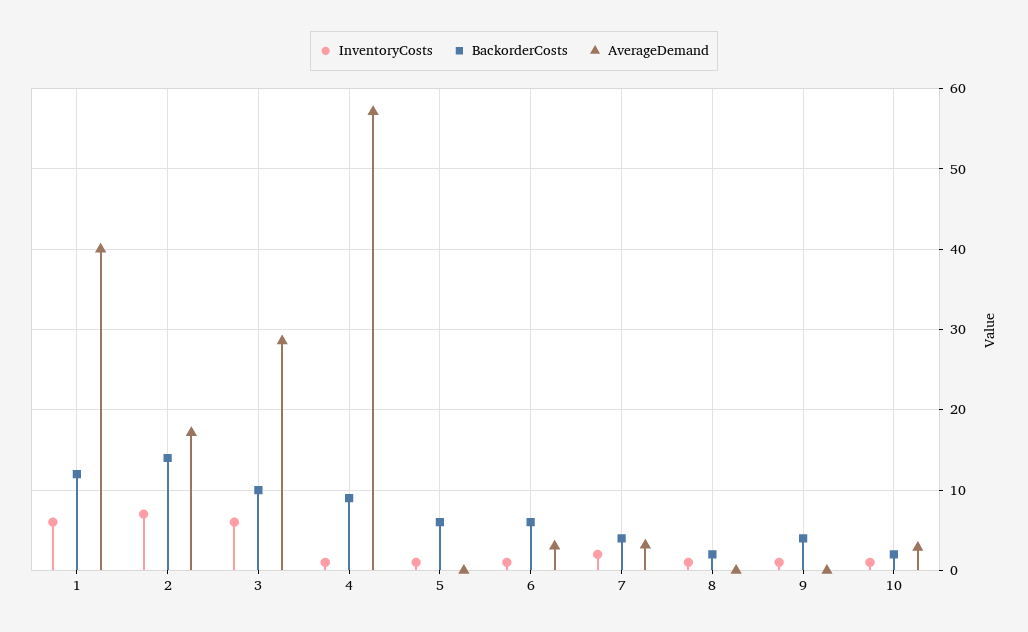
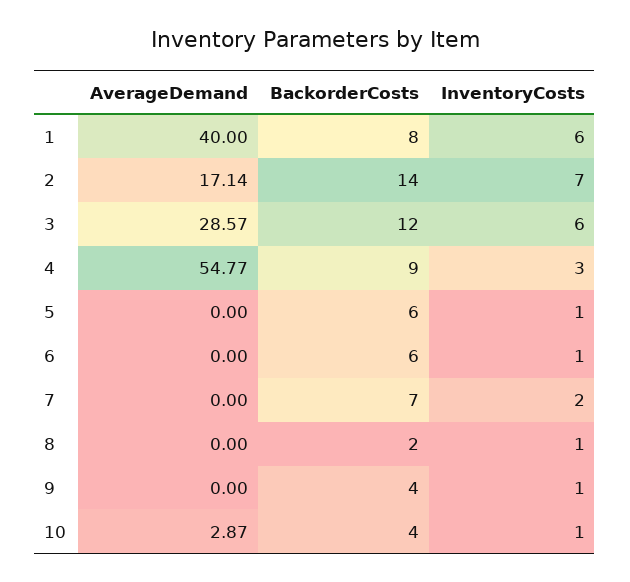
  {
    "InventoryCosts": {
      "1": 6,
      "2": 7,
      "3": 6,
-     "4": 1,
+     "4": 3,
      "5": 1,
      "6": 1,
      "7": 2,
      "8": 1,
      "9": 1,
      "10": 1
    },
    "BackorderCosts": {
-     "1": 12,
+     "1": 8,
      "2": 14,
-     "3": 10,
+     "3": 12,
      "4": 9,
      "5": 6,
      "6": 6,
-     "7": 4,
+     "7": 7,
      "8": 2,
      "9": 4,
-     "10": 2
+     "10": 4
    },
    "AverageDemand": {
      "1": 40,
      "2": 17.14,
      "3": 28.57,
-     "4": 57,
+     "4": 54.77,
      "5": 0,
-     "6": 3,
+     "6": 0,
-     "7": 3,
+     "7": 0,
      "8": 0,
      "9": 0,
      "10": 2.87
    }
  }

